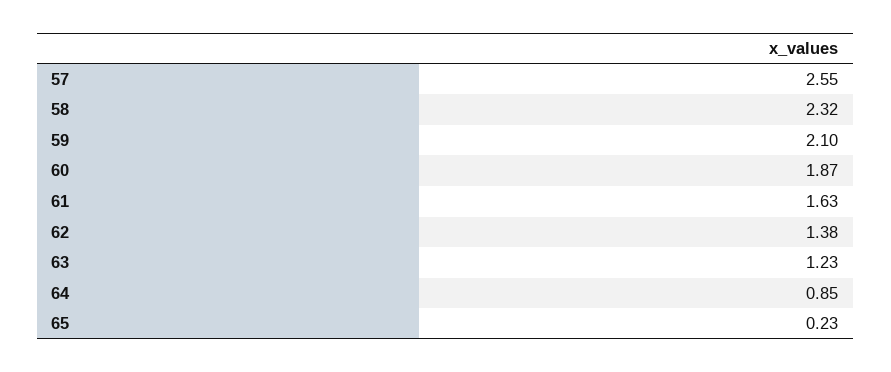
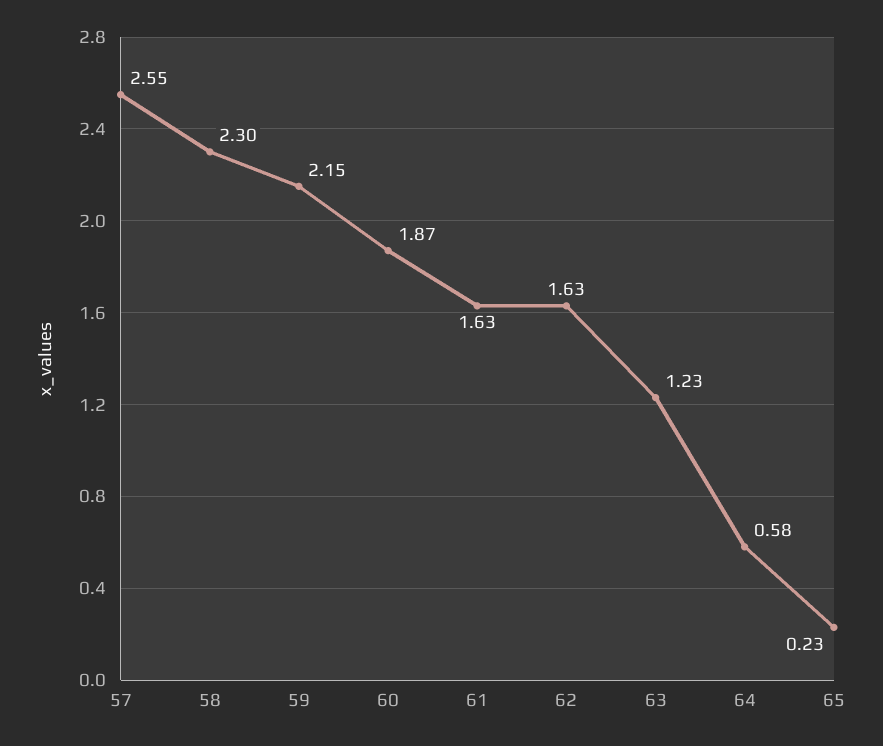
  {
    "57": 2.55,
-   "58": 2.32,
+   "58": 2.3,
-   "59": 2.1,
+   "59": 2.15,
    "60": 1.87,
    "61": 1.63,
-   "62": 1.38,
+   "62": 1.63,
    "63": 1.23,
-   "64": 0.85,
+   "64": 0.58,
    "65": 0.23
  }

